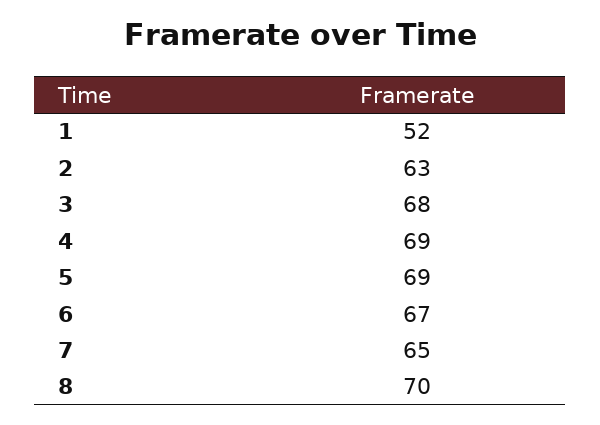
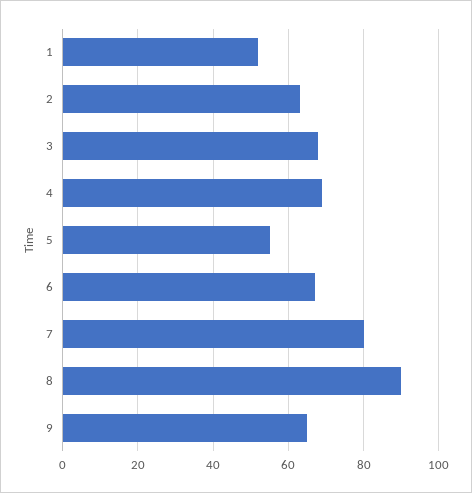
  {
    "1": 52,
    "2": 63,
    "3": 68,
    "4": 69,
-   "5": 69,
+   "5": 55,
    "6": 67,
-   "7": 65,
+   "7": 80,
-   "8": 70
+   "8": 90,
+   "9": 65
  }

